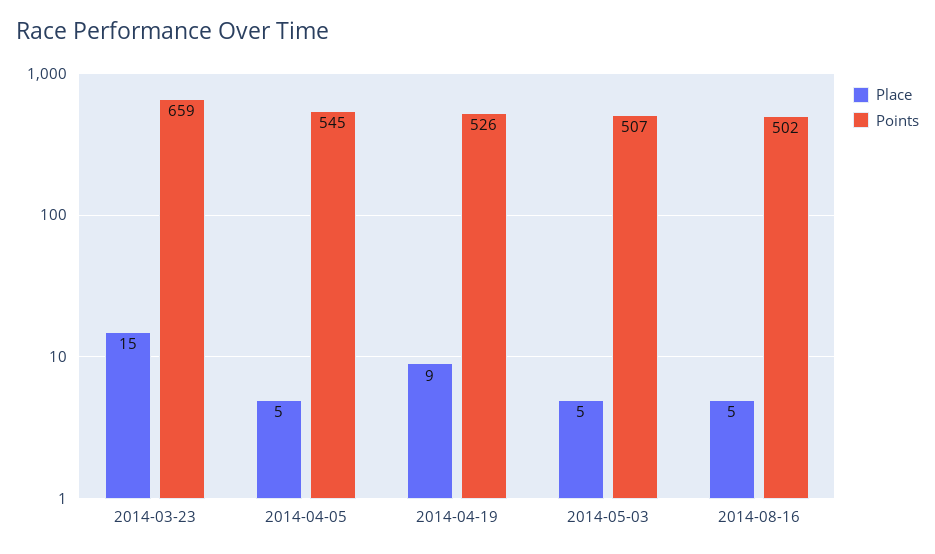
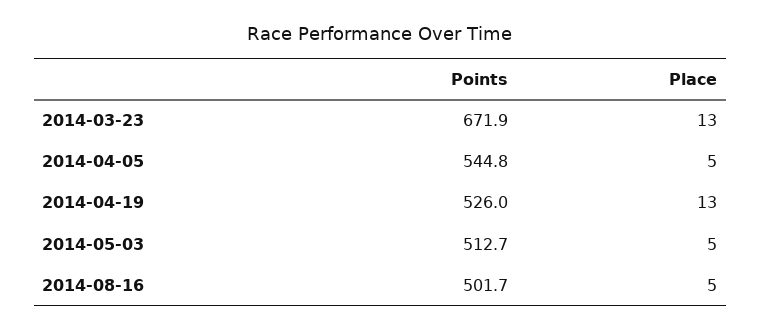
  {
    "Place": {
-     "2014-03-23": 15,
+     "2014-03-23": 13,
      "2014-04-05": 5,
-     "2014-04-19": 9,
+     "2014-04-19": 13,
      "2014-05-03": 5,
      "2014-08-16": 5
    },
    "Points": {
-     "2014-03-23": 659,
+     "2014-03-23": 671.9,
      "2014-04-05": 544.8,
      "2014-04-19": 526,
-     "2014-05-03": 507,
+     "2014-05-03": 512.7,
      "2014-08-16": 501.7
    }
  }

